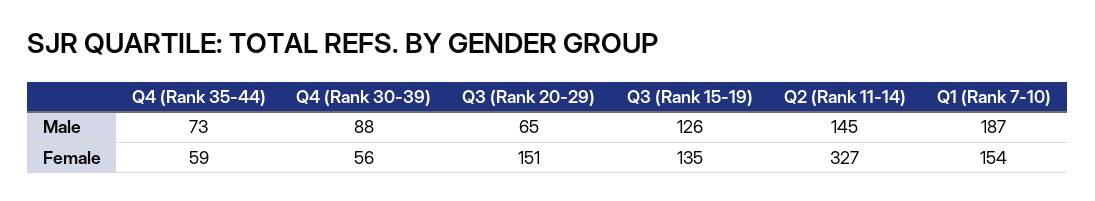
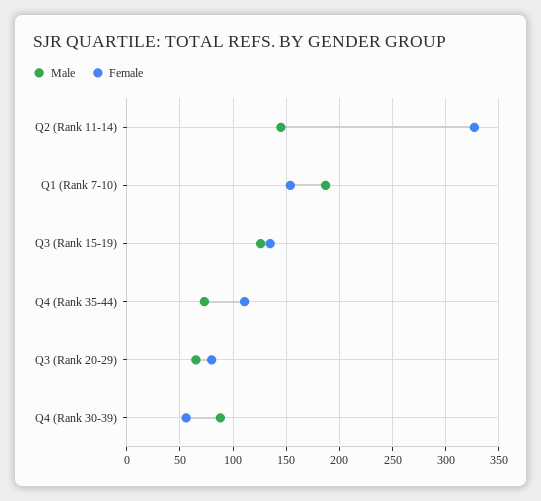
  {
    "Male": {
      "Q4 (Rank 35-44)": 73,
      "Q4 (Rank 30-39)": 88,
      "Q3 (Rank 20-29)": 65,
      "Q3 (Rank 15-19)": 126,
      "Q2 (Rank 11-14)": 145,
      "Q1 (Rank 7-10)": 187
    },
    "Female": {
-     "Q4 (Rank 35-44)": 59,
+     "Q4 (Rank 35-44)": 110,
      "Q4 (Rank 30-39)": 56,
-     "Q3 (Rank 20-29)": 151,
+     "Q3 (Rank 20-29)": 80,
      "Q3 (Rank 15-19)": 135,
      "Q2 (Rank 11-14)": 327,
      "Q1 (Rank 7-10)": 154
    }
  }

